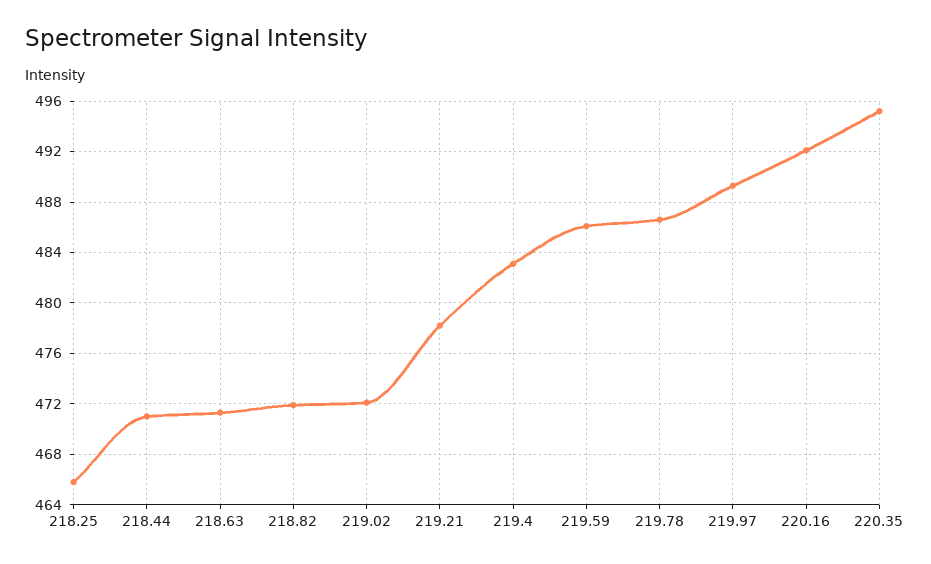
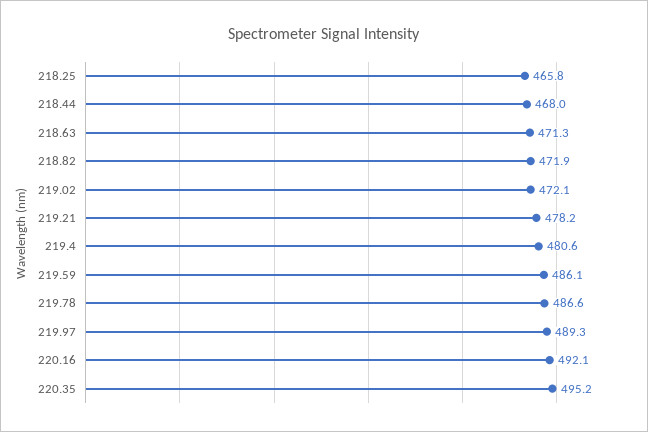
  {
    "218.25": 465.8,
-   "218.44": 471,
+   "218.44": 468,
    "218.63": 471.3,
    "218.82": 471.9,
    "219.02": 472.1,
    "219.21": 478.2,
-   "219.4": 483,
+   "219.4": 480.6,
    "219.59": 486.1,
    "219.78": 486.6,
    "219.97": 489.3,
    "220.16": 492.1,
    "220.35": 495.2
  }

